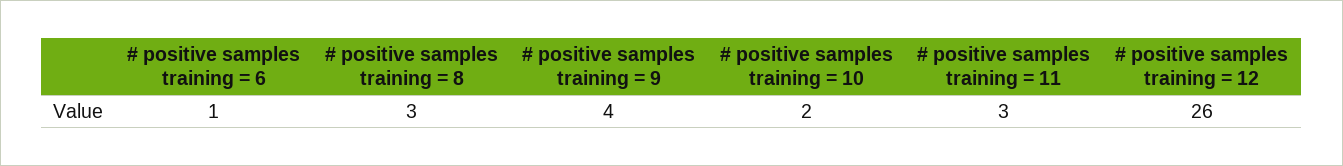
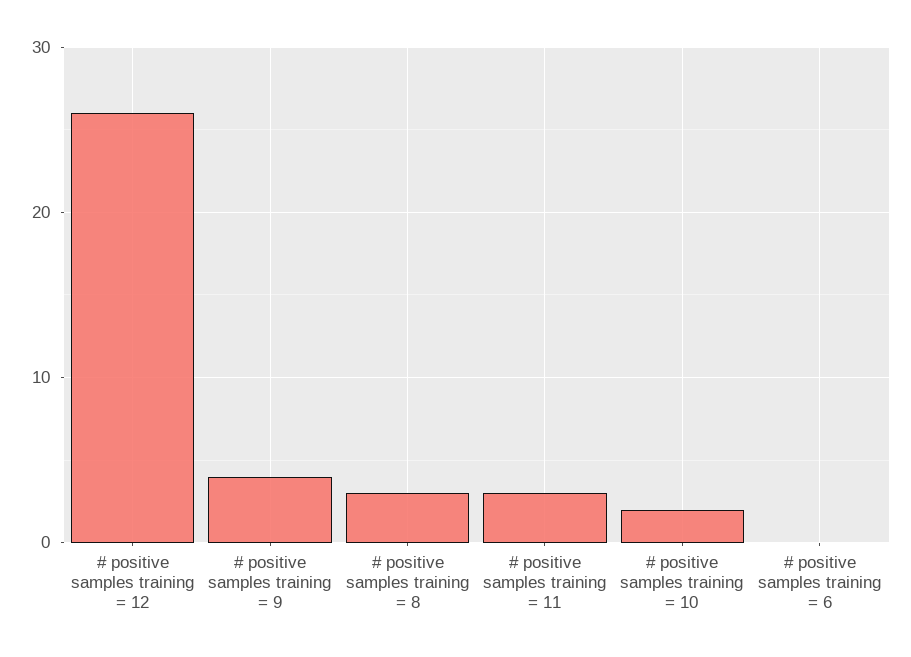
  {
-   "# positive samples training = 6": 1,
+   "# positive samples training = 6": 0,
    "# positive samples training = 8": 3,
    "# positive samples training = 9": 4,
    "# positive samples training = 10": 2,
    "# positive samples training = 11": 3,
    "# positive samples training = 12": 26
  }

